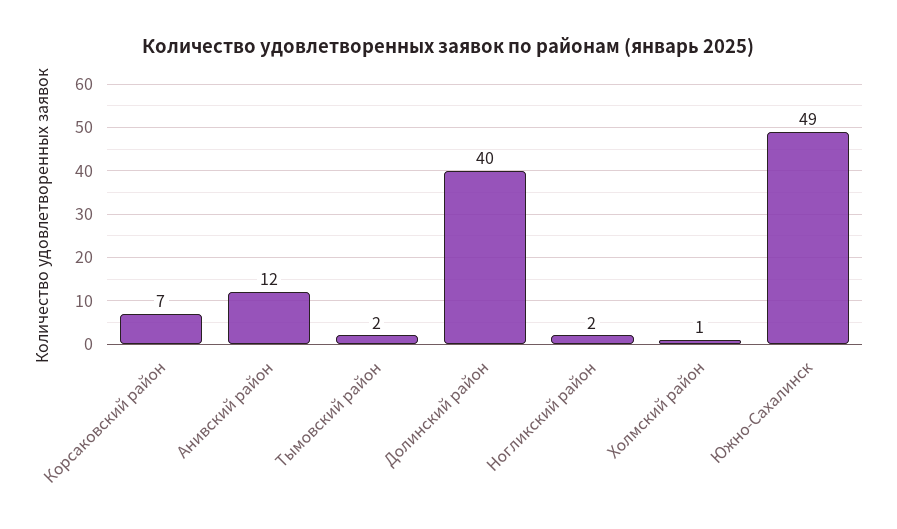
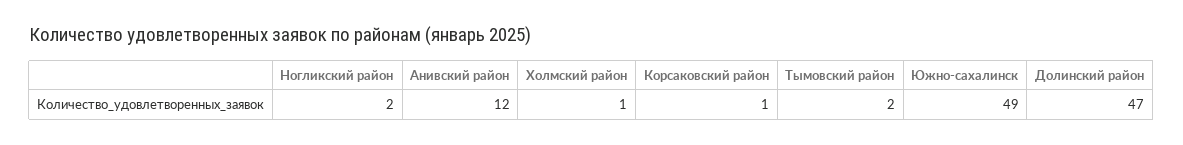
  {
-   "Корсаковский район": 7,
+   "Корсаковский район": 1,
    "Анивский район": 12,
    "Тымовский район": 2,
-   "Долинский район": 40,
+   "Долинский район": 47,
    "Ногликский район": 2,
    "Холмский район": 1,
    "Южно-Сахалинск": 49
  }

